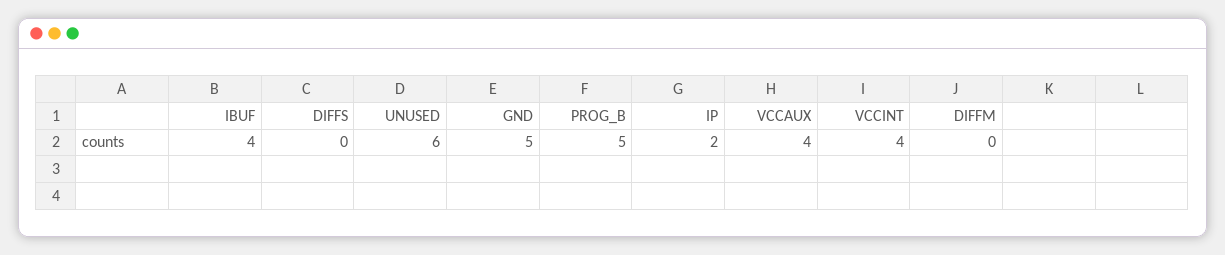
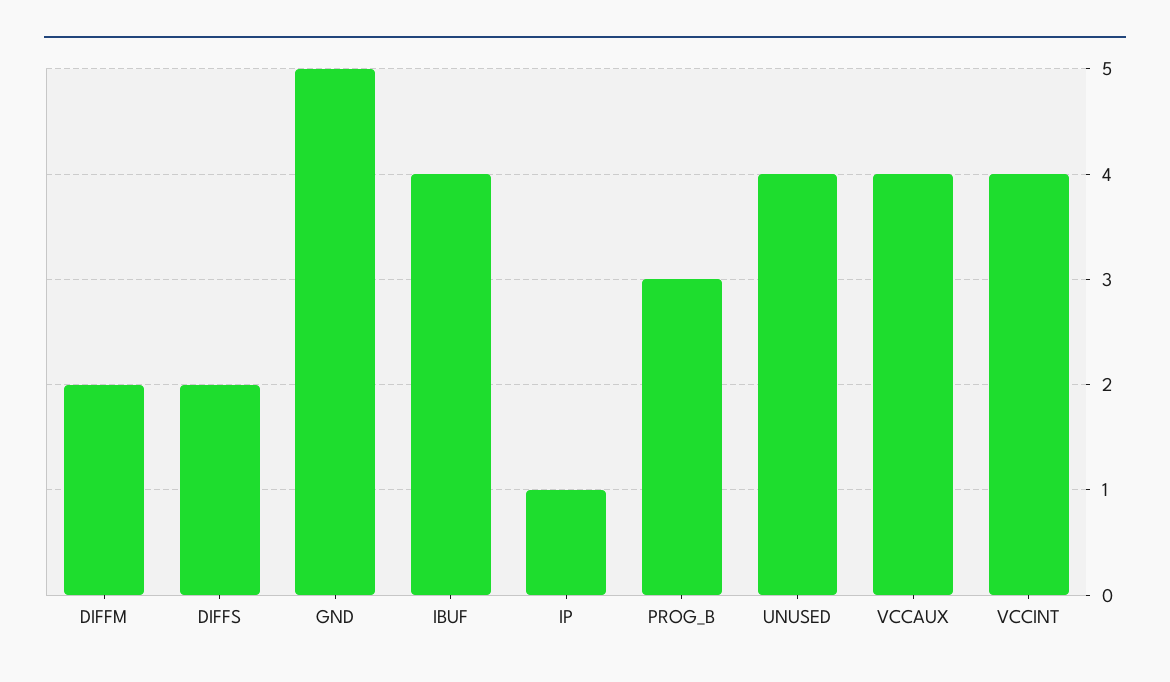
  {
    "IBUF": 4,
-   "DIFFS": 0,
+   "DIFFS": 2,
-   "UNUSED": 6,
+   "UNUSED": 4,
    "GND": 5,
-   "PROG_B": 5,
+   "PROG_B": 3,
-   "IP": 2,
+   "IP": 1,
    "VCCAUX": 4,
    "VCCINT": 4,
-   "DIFFM": 0
+   "DIFFM": 2
  }

